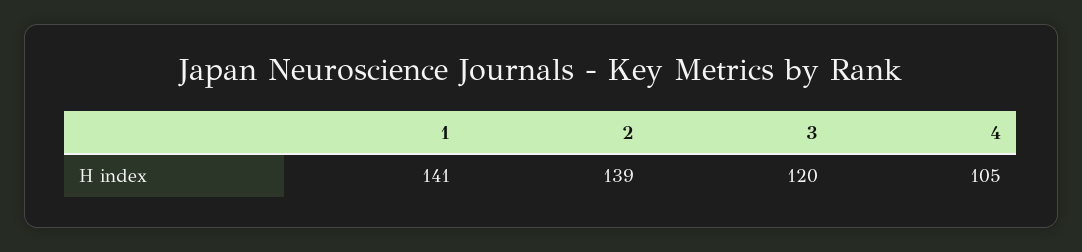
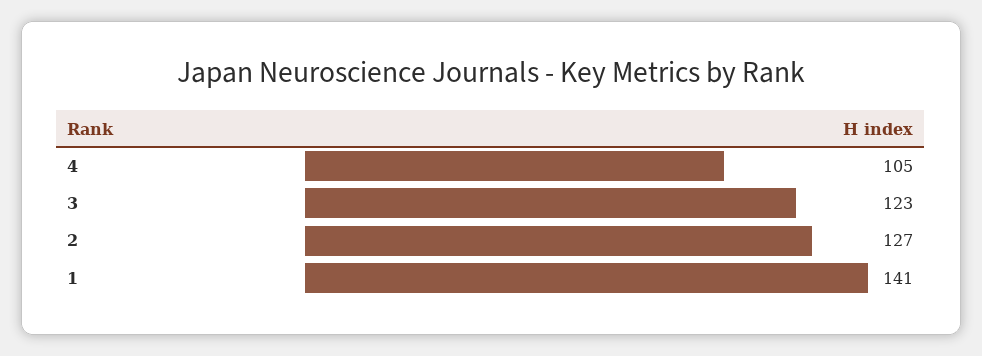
  {
    "1": 141,
-   "2": 139,
+   "2": 127,
-   "3": 120,
+   "3": 123,
    "4": 105
  }

